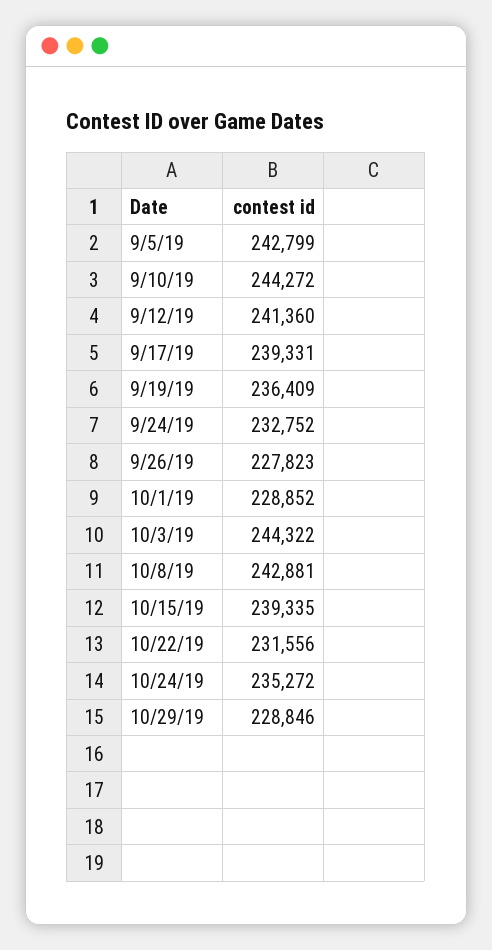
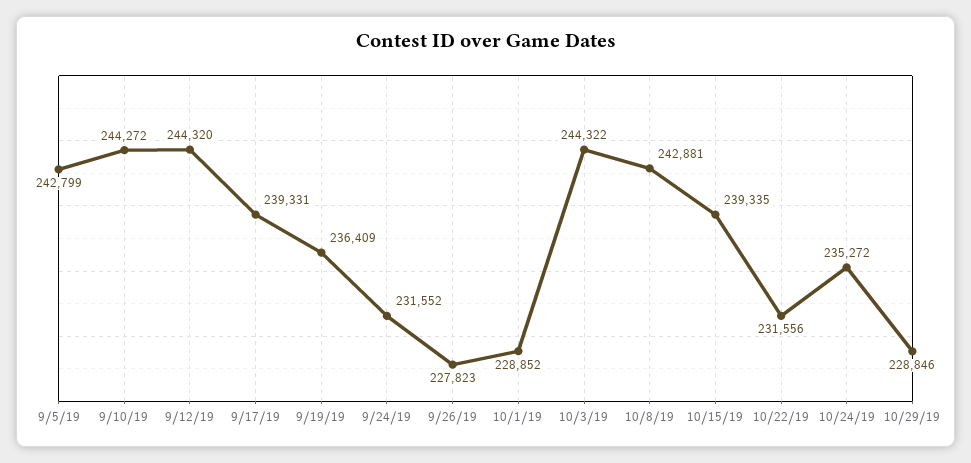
  {
    "9/5/19": 242799,
    "9/10/19": 244272,
-   "9/12/19": 241360,
+   "9/12/19": 244320,
    "9/17/19": 239331,
    "9/19/19": 236409,
-   "9/24/19": 232752,
+   "9/24/19": 231552,
    "9/26/19": 227823,
    "10/1/19": 228852,
    "10/3/19": 244322,
    "10/8/19": 242881,
    "10/15/19": 239335,
    "10/22/19": 231556,
    "10/24/19": 235272,
    "10/29/19": 228846
  }

